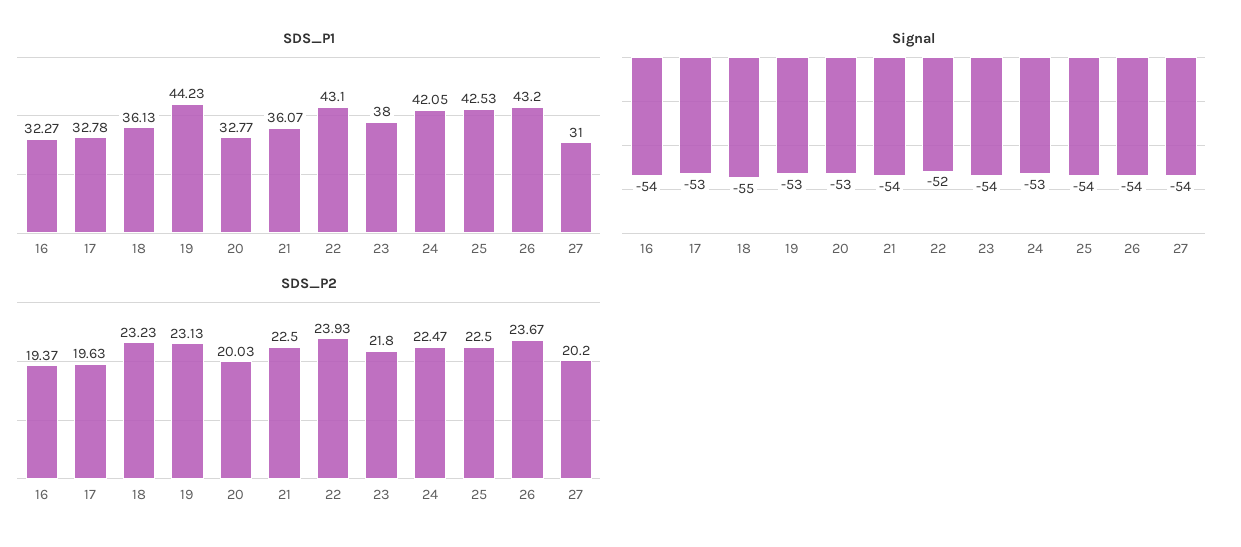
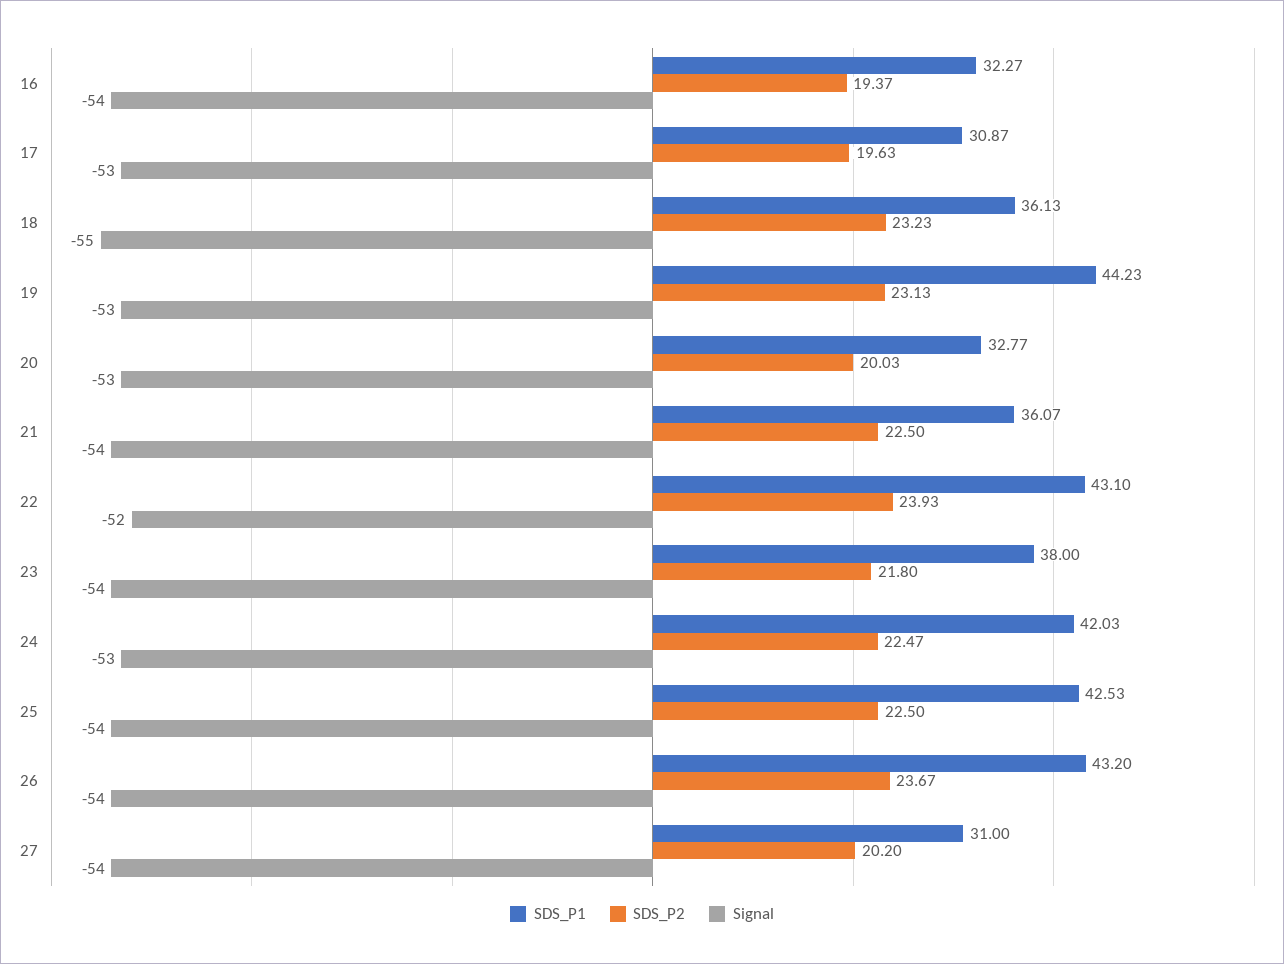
  {
    "SDS_P1": {
      "16": 32.27,
-     "17": 32.78,
+     "17": 30.87,
      "18": 36.13,
      "19": 44.23,
      "20": 32.77,
      "21": 36.07,
      "22": 43.1,
      "23": 38,
-     "24": 42.05,
+     "24": 42.03,
      "25": 42.53,
      "26": 43.2,
      "27": 31
    },
    "Signal": {
      "16": -54,
      "17": -53,
      "18": -55,
      "19": -53,
      "20": -53,
      "21": -54,
      "22": -52,
      "23": -54,
      "24": -53,
      "25": -54,
      "26": -54,
      "27": -54
    },
    "SDS_P2": {
      "16": 19.37,
      "17": 19.63,
      "18": 23.23,
      "19": 23.13,
      "20": 20.03,
      "21": 22.5,
      "22": 23.93,
      "23": 21.8,
      "24": 22.47,
      "25": 22.5,
      "26": 23.67,
      "27": 20.2
    }
  }

